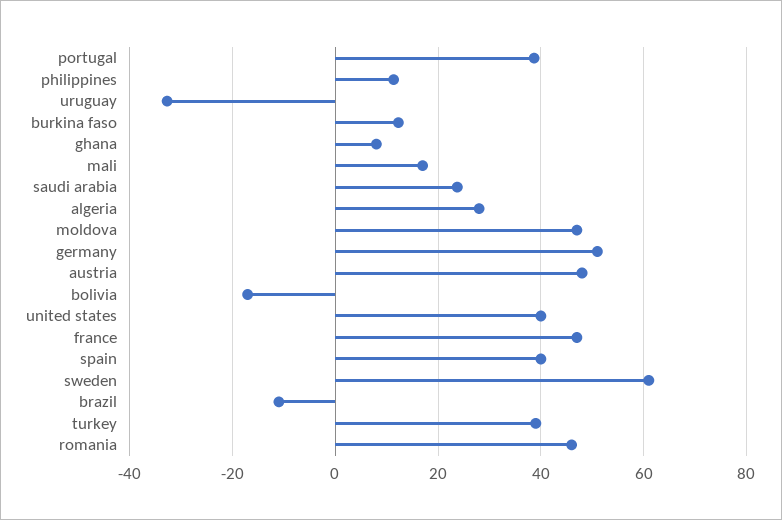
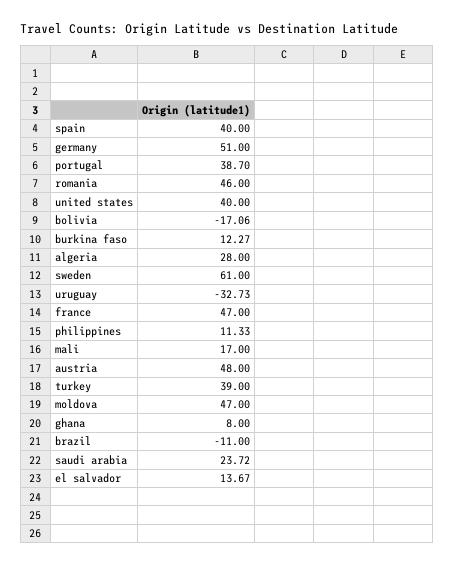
  {
    "portugal": 38.7,
    "philippines": 11.33,
    "uruguay": -32.73,
    "burkina faso": 12.27,
    "ghana": 8,
    "mali": 17,
    "saudi arabia": 23.72,
    "algeria": 28,
    "moldova": 47,
    "germany": 51,
    "austria": 48,
    "bolivia": -17.06,
    "united states": 40,
    "france": 47,
    "spain": 40,
    "sweden": 61,
    "brazil": -11,
    "turkey": 39,
-   "romania": 46
+   "romania": 46,
+   "el salvador": 13.67
  }

